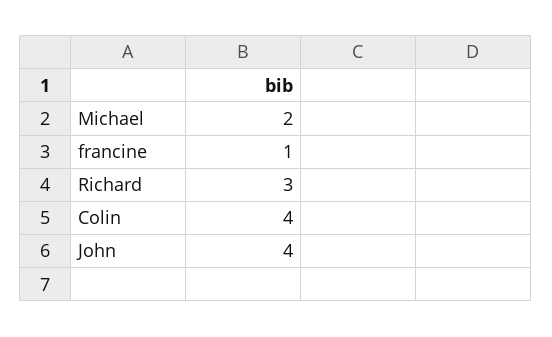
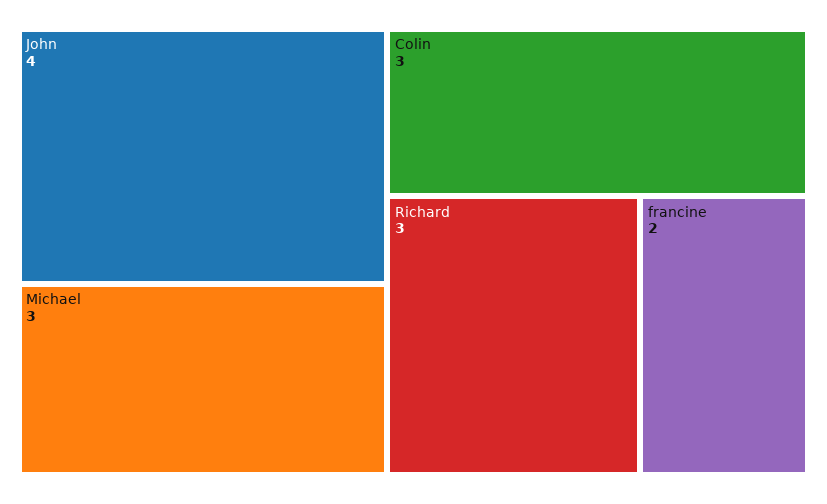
  {
-   "Michael": 2,
+   "Michael": 3,
-   "francine": 1,
+   "francine": 2,
    "Richard": 3,
-   "Colin": 4,
+   "Colin": 3,
    "John": 4
  }

